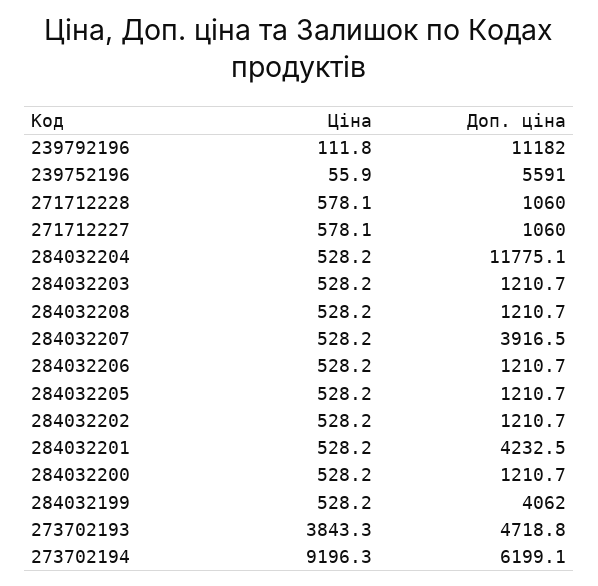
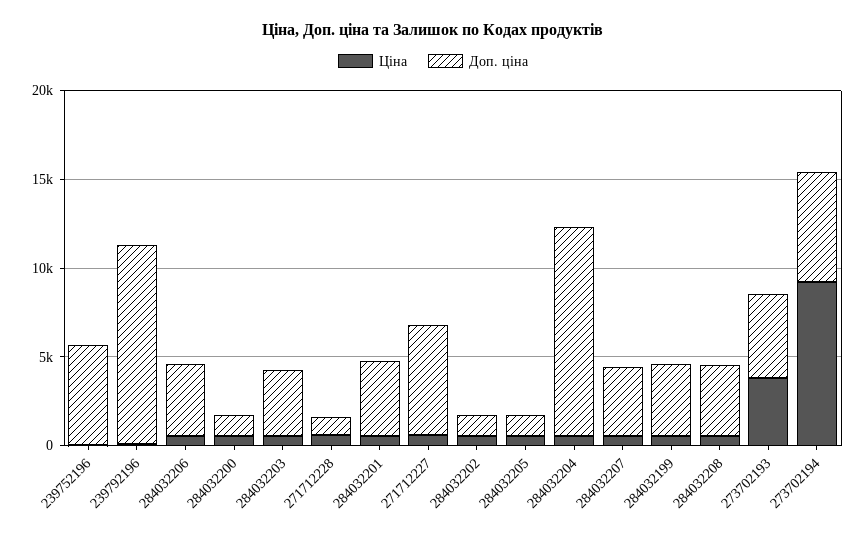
  {
    "Ціна": {
      "239792196": 111.8,
      "239752196": 55.9,
      "271712228": 578.1,
      "271712227": 578.1,
      "284032204": 528.2,
      "284032203": 528.2,
      "284032208": 528.2,
      "284032207": 528.2,
      "284032206": 528.2,
      "284032205": 528.2,
      "284032202": 528.2,
      "284032201": 528.2,
      "284032200": 528.2,
      "284032199": 528.2,
      "273702193": 3843.3,
      "273702194": 9196.3
    },
    "Доп. ціна": {
      "239792196": 11182,
      "239752196": 5591,
      "271712228": 1060,
-     "271712227": 1060,
+     "271712227": 6000,
      "284032204": 11775.1,
-     "284032203": 1210.7,
+     "284032203": 4000,
-     "284032208": 1210.7,
+     "284032208": 4000,
      "284032207": 3916.5,
-     "284032206": 1210.7,
+     "284032206": 4000,
      "284032205": 1210.7,
      "284032202": 1210.7,
      "284032201": 4232.5,
      "284032200": 1210.7,
      "284032199": 4062,
      "273702193": 4718.8,
      "273702194": 6199.1
    }
  }

